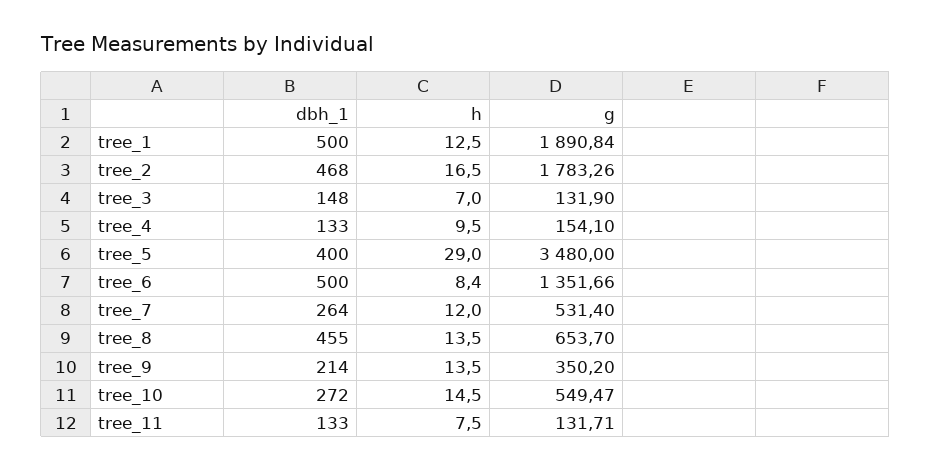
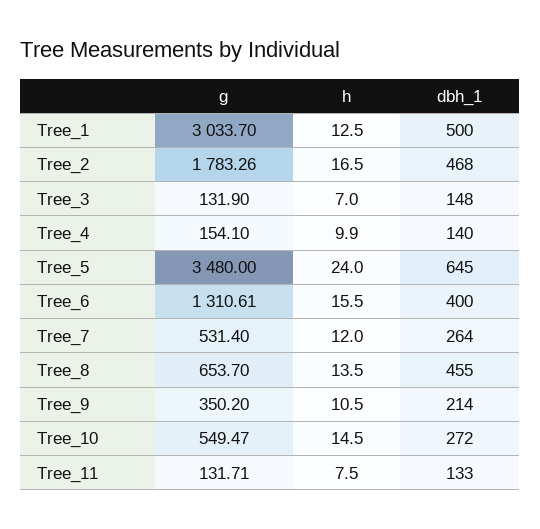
  {
    "dbh_1": {
      "tree_1": 500,
      "tree_2": 468,
      "tree_3": 148,
-     "tree_4": 133,
+     "tree_4": 140,
-     "tree_5": 400,
+     "tree_5": 645,
-     "tree_6": 500,
+     "tree_6": 400,
      "tree_7": 264,
      "tree_8": 455,
      "tree_9": 214,
      "tree_10": 272,
      "tree_11": 133
    },
    "h": {
      "tree_1": 12.5,
      "tree_2": 16.5,
      "tree_3": 7,
-     "tree_4": 9.5,
+     "tree_4": 9.9,
-     "tree_5": 29,
+     "tree_5": 24,
-     "tree_6": 8.4,
+     "tree_6": 15.5,
      "tree_7": 12,
      "tree_8": 13.5,
-     "tree_9": 13.5,
+     "tree_9": 10.5,
      "tree_10": 14.5,
      "tree_11": 7.5
    },
    "g": {
-     "tree_1": 1890.84,
+     "tree_1": 3033.7,
      "tree_2": 1783.26,
      "tree_3": 131.9,
      "tree_4": 154.1,
      "tree_5": 3480,
-     "tree_6": 1351.66,
+     "tree_6": 1310.61,
      "tree_7": 531.4,
      "tree_8": 653.7,
      "tree_9": 350.2,
      "tree_10": 549.47,
      "tree_11": 131.71
    }
  }

